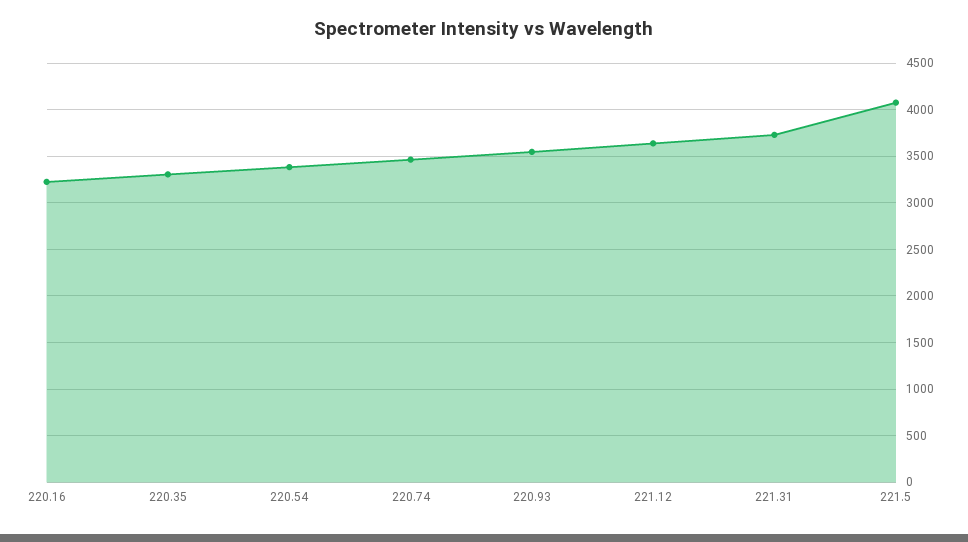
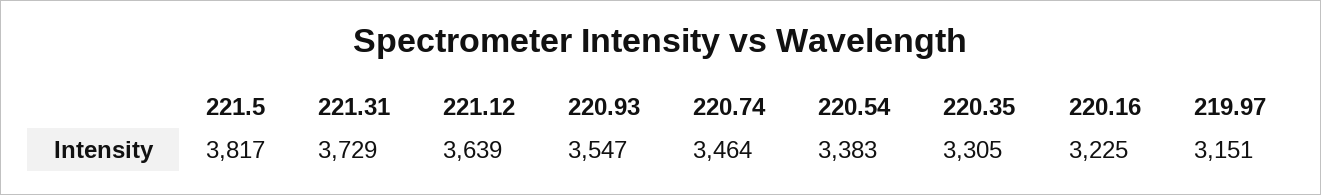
  {
    "220.16": 3225,
    "220.35": 3305,
    "220.54": 3383,
    "220.74": 3464,
    "220.93": 3547,
    "221.12": 3639,
    "221.31": 3729,
-   "221.5": 4100
+   "221.5": 3817,
+   "219.97": 3151
  }

